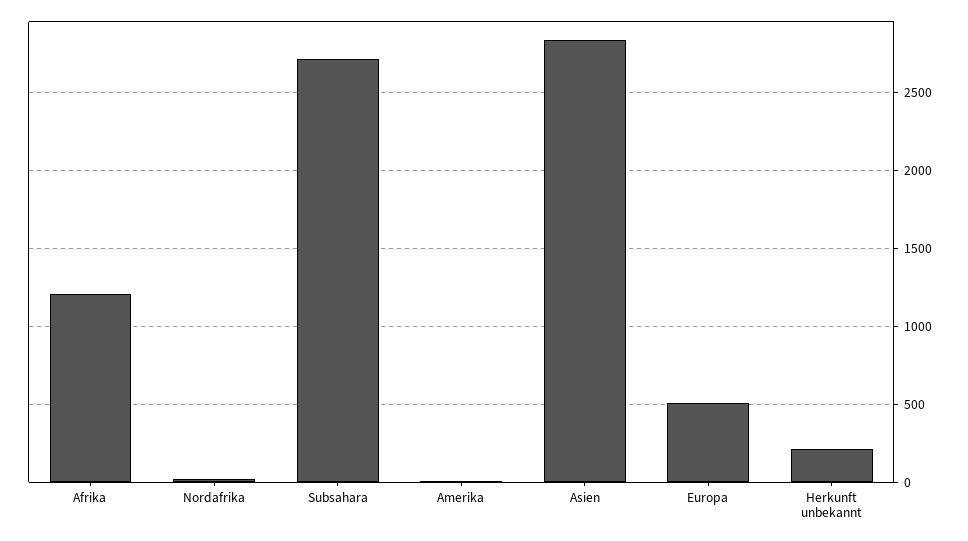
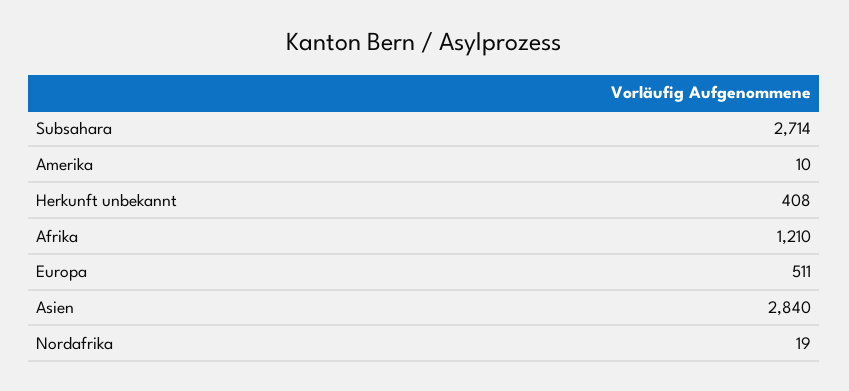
  {
    "Afrika": 1210,
    "Nordafrika": 19,
    "Subsahara": 2714,
    "Amerika": 10,
    "Asien": 2840,
    "Europa": 511,
-   "Herkunft unbekannt": 200
+   "Herkunft unbekannt": 408
  }

